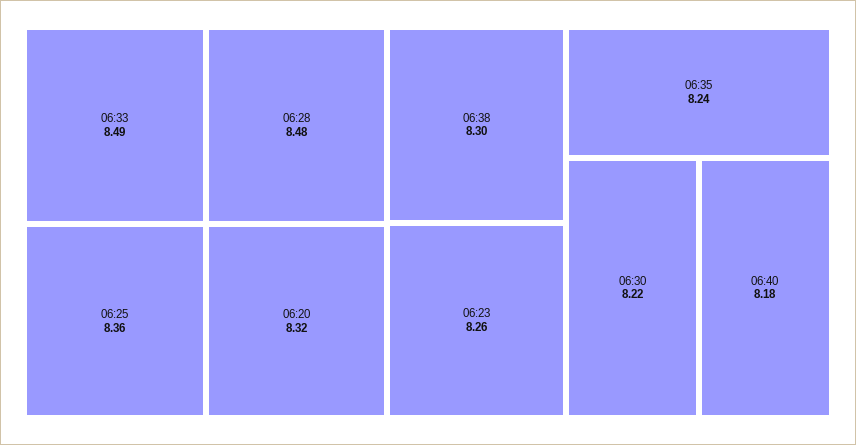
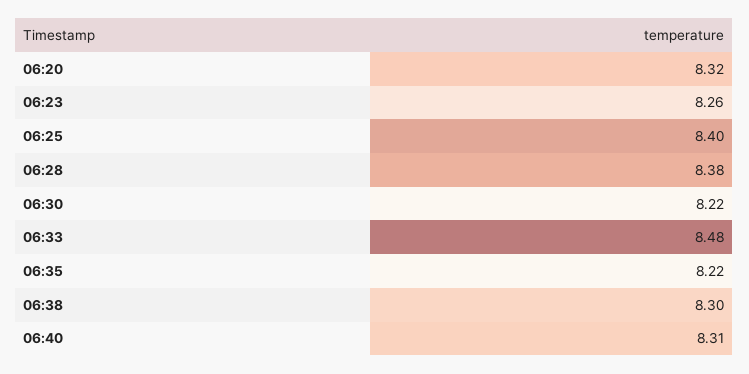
  {
-   "06:33": 8.49,
+   "06:33": 8.48,
-   "06:28": 8.48,
+   "06:28": 8.38,
-   "06:25": 8.36,
+   "06:25": 8.4,
    "06:20": 8.32,
    "06:38": 8.3,
    "06:23": 8.26,
-   "06:35": 8.24,
+   "06:35": 8.22,
    "06:30": 8.22,
-   "06:40": 8.18
+   "06:40": 8.31
  }

